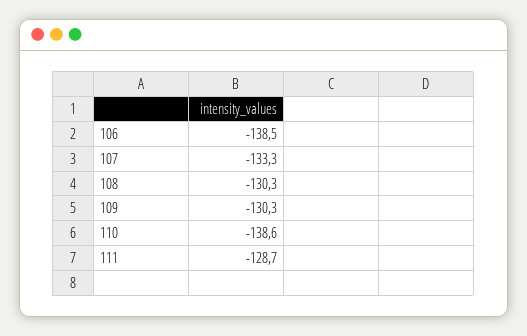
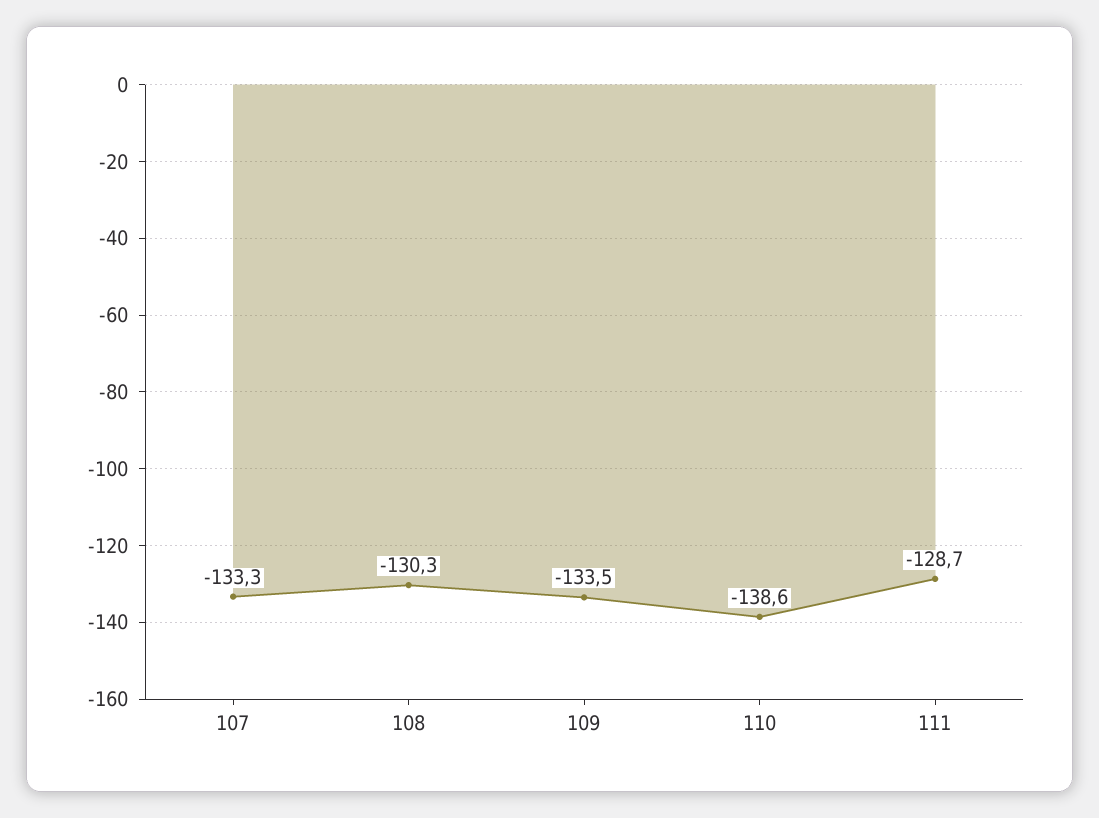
  {
-   "106": -138.5,
    "107": -133.3,
    "108": -130.3,
-   "109": -130.3,
+   "109": -133.5,
    "110": -138.6,
    "111": -128.7
  }

